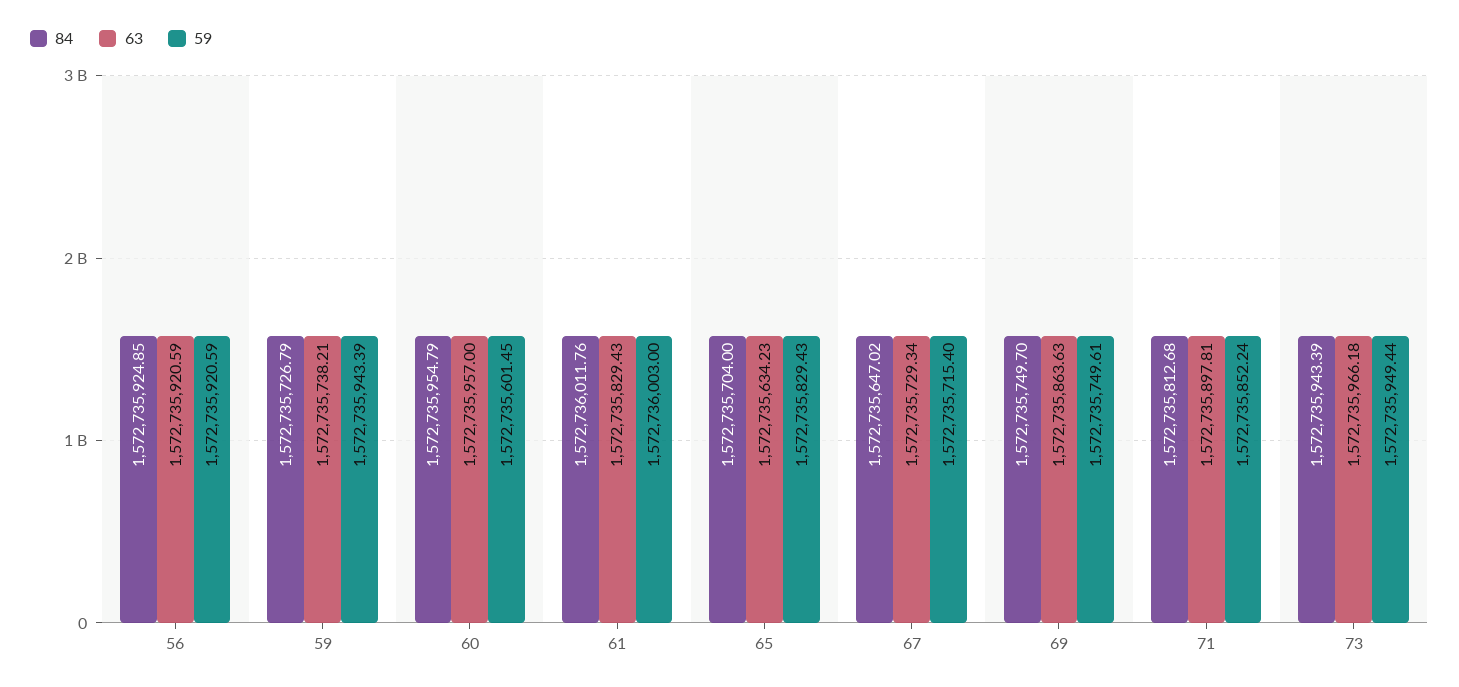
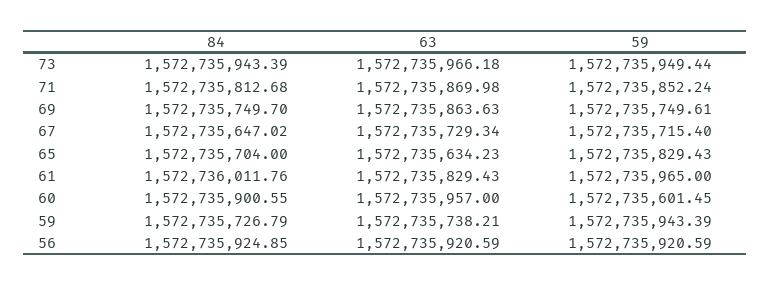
  {
    "84": {
      "56": 1572735924.85,
      "59": 1572735726.79,
-     "60": 1572735954.79,
+     "60": 1572735900.55,
      "61": 1572736011.76,
      "65": 1572735704,
      "67": 1572735647.02,
      "69": 1572735749.7,
      "71": 1572735812.68,
      "73": 1572735943.39
    },
    "63": {
      "56": 1572735920.59,
      "59": 1572735738.21,
      "60": 1572735957,
      "61": 1572735829.43,
      "65": 1572735634.23,
      "67": 1572735729.34,
      "69": 1572735863.63,
-     "71": 1572735897.81,
+     "71": 1572735869.98,
      "73": 1572735966.18
    },
    "59": {
      "56": 1572735920.59,
      "59": 1572735943.39,
      "60": 1572735601.45,
-     "61": 1572736003,
+     "61": 1572735965,
      "65": 1572735829.43,
      "67": 1572735715.4,
      "69": 1572735749.61,
      "71": 1572735852.24,
      "73": 1572735949.44
    }
  }

